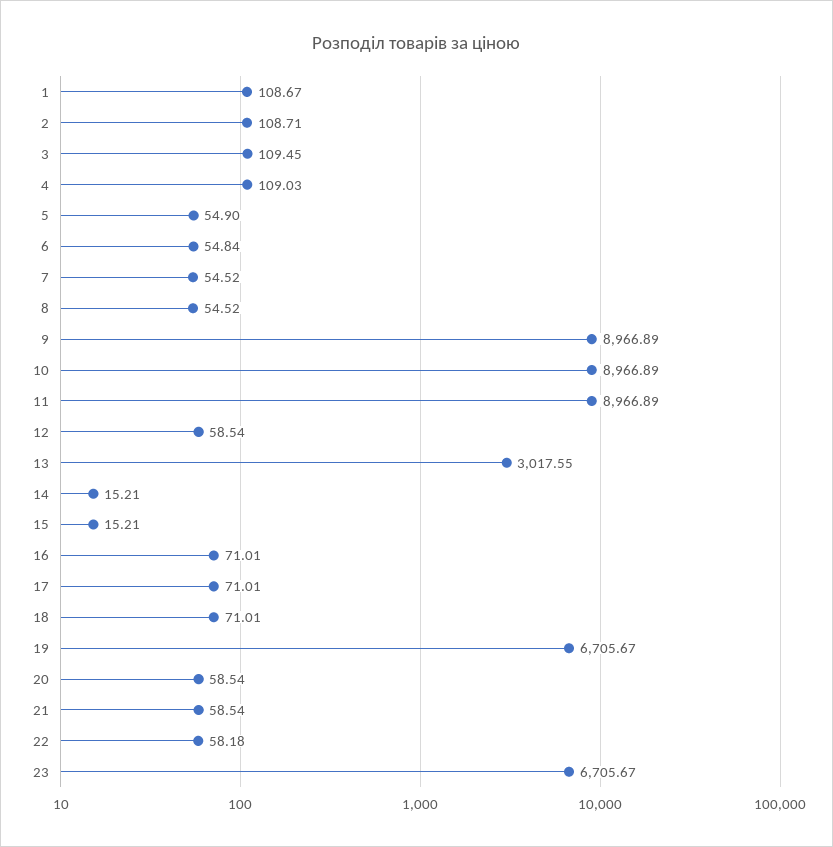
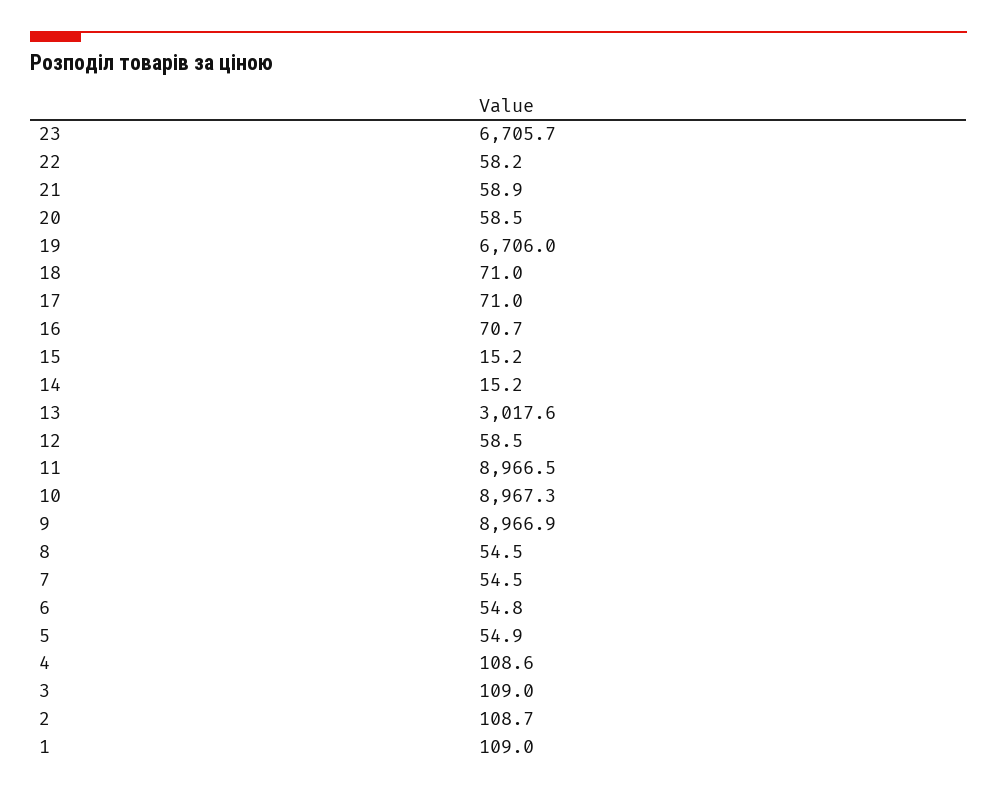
  {
-   "1": 108.67,
+   "1": 109,
    "2": 108.71,
-   "3": 109.45,
+   "3": 109,
-   "4": 109.03,
+   "4": 108.6,
    "5": 54.9,
    "6": 54.84,
    "7": 54.52,
    "8": 54.52,
    "9": 8966.89,
-   "10": 8966.89,
+   "10": 8967.3,
-   "11": 8966.89,
+   "11": 8966.5,
    "12": 58.54,
    "13": 3017.55,
    "14": 15.21,
    "15": 15.21,
-   "16": 71.01,
+   "16": 70.7,
    "17": 71.01,
    "18": 71.01,
-   "19": 6705.67,
+   "19": 6706,
    "20": 58.54,
-   "21": 58.54,
+   "21": 58.9,
    "22": 58.18,
    "23": 6705.67
  }

